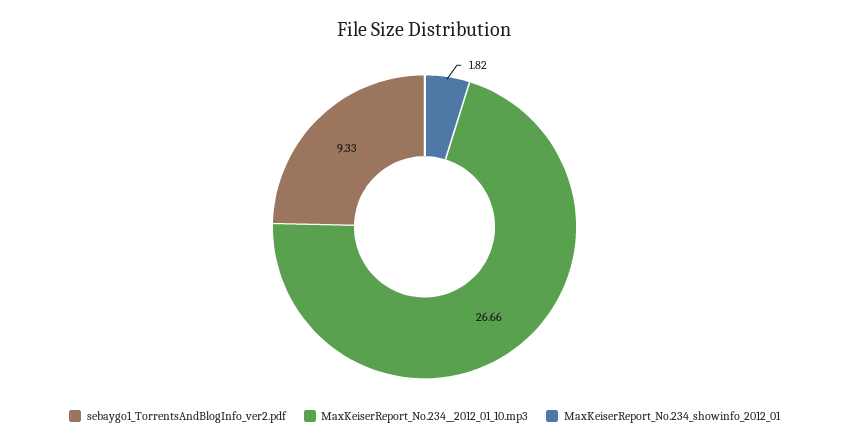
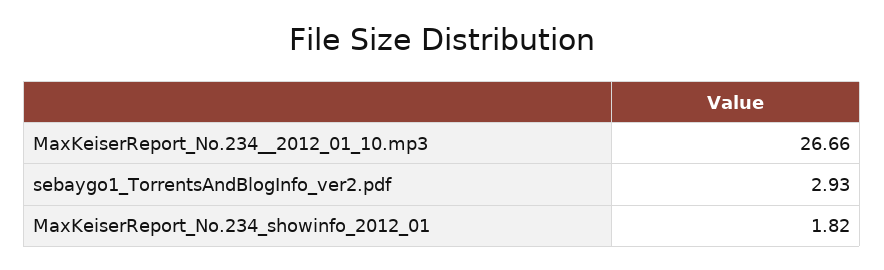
  {
-   "sebaygo1_TorrentsAndBlogInfo_ver2.pdf": 9.33,
+   "sebaygo1_TorrentsAndBlogInfo_ver2.pdf": 2.93,
    "MaxKeiserReport_No.234__2012_01_10.mp3": 26.66,
    "MaxKeiserReport_No.234_showinfo_2012_01": 1.82
  }

